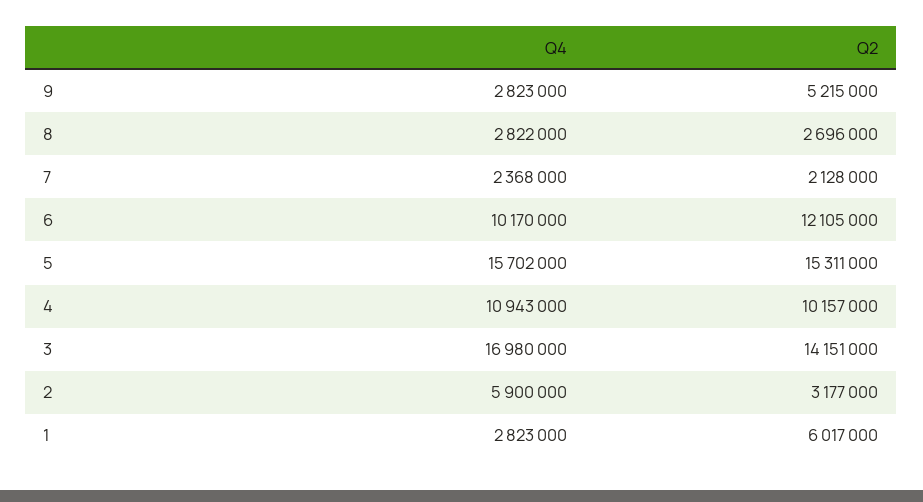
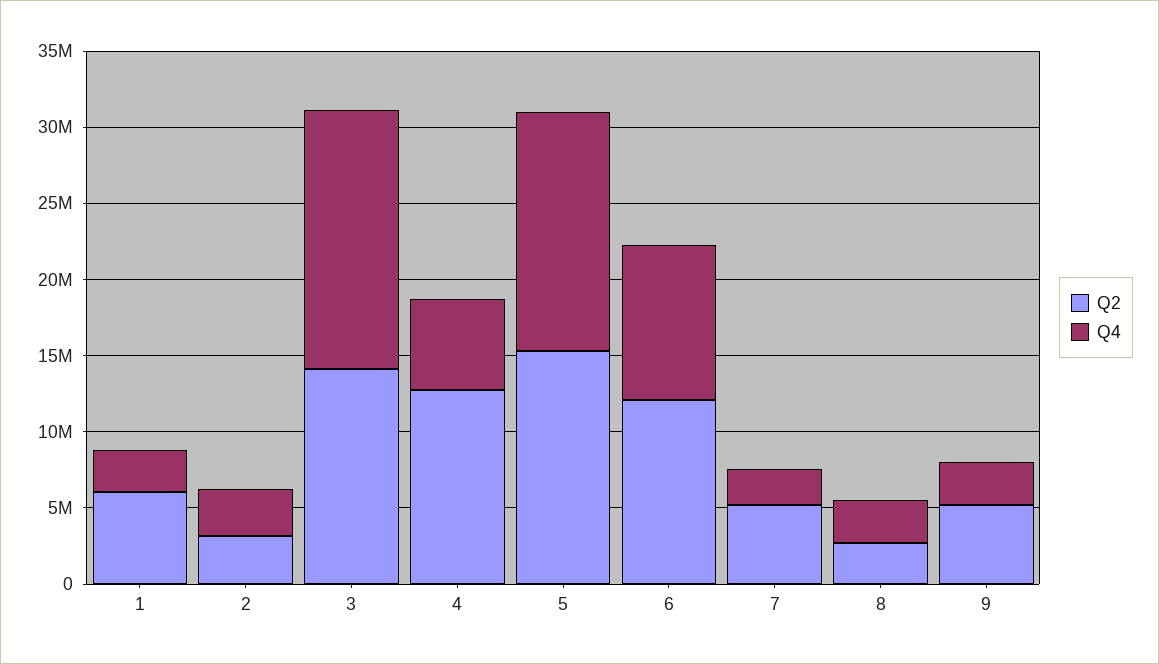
  {
    "Q4": {
      "9": 2823000,
      "8": 2822000,
      "7": 2368000,
      "6": 10170000,
      "5": 15702000,
-     "4": 10943000,
+     "4": 6000000,
      "3": 16980000,
-     "2": 5900000,
+     "2": 3000000,
      "1": 2823000
    },
    "Q2": {
      "9": 5215000,
      "8": 2696000,
-     "7": 2128000,
+     "7": 5000000,
      "6": 12105000,
      "5": 15311000,
-     "4": 10157000,
+     "4": 13000000,
      "3": 14151000,
      "2": 3177000,
      "1": 6017000
    }
  }

